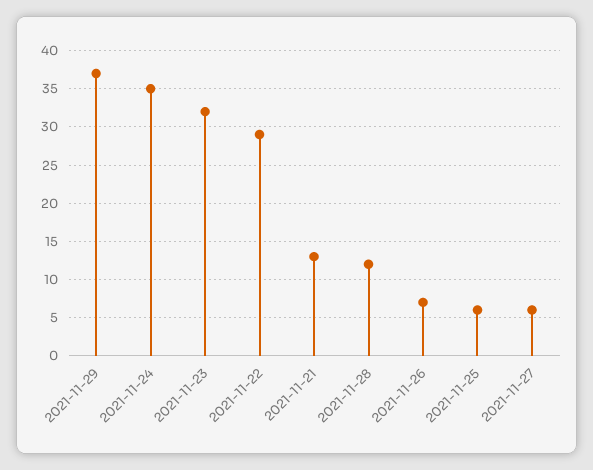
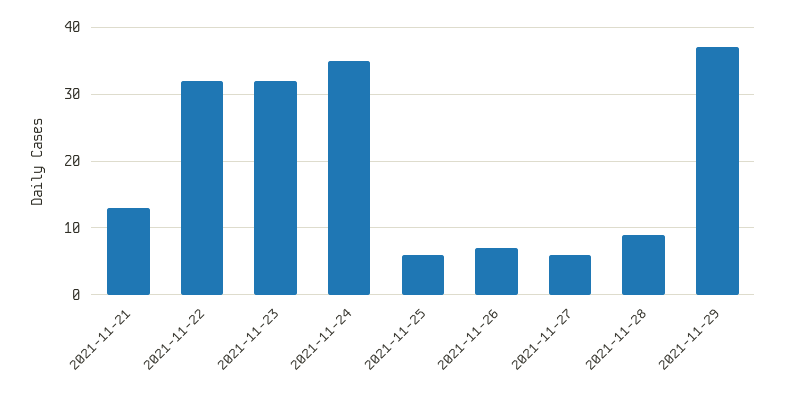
  {
    "2021-11-29": 37,
    "2021-11-24": 35,
    "2021-11-23": 32,
-   "2021-11-22": 29,
+   "2021-11-22": 32,
    "2021-11-21": 13,
-   "2021-11-28": 12,
+   "2021-11-28": 9,
    "2021-11-26": 7,
    "2021-11-25": 6,
    "2021-11-27": 6
  }

